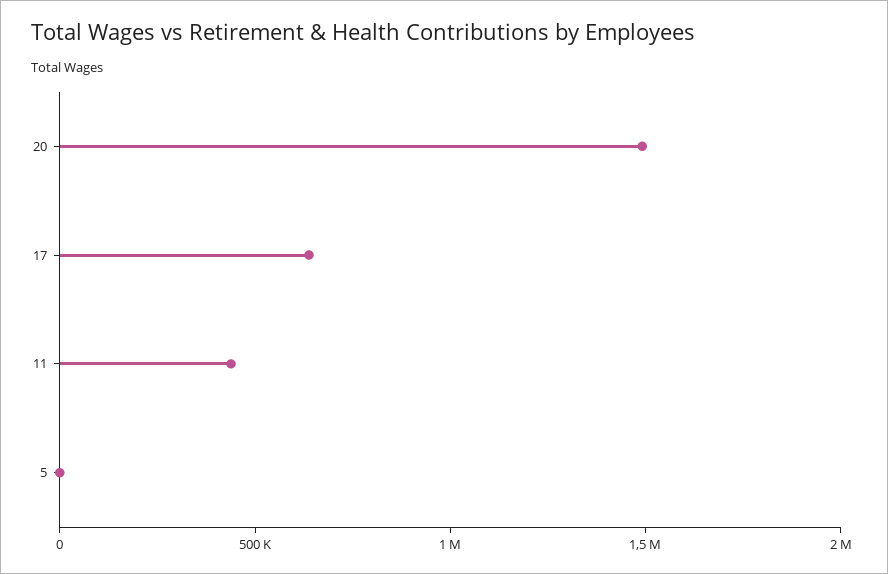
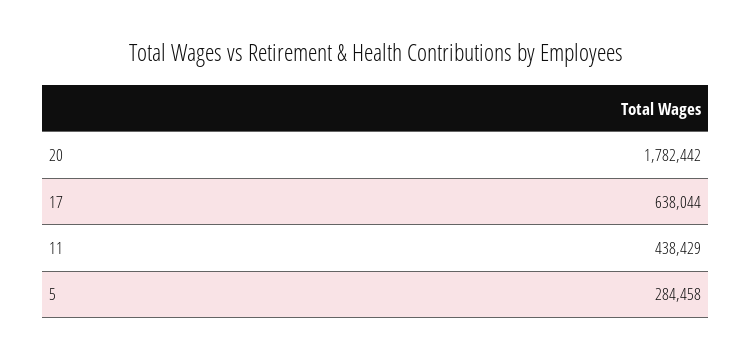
  {
-   "20": 1500000,
+   "20": 1782442,
    "17": 638044,
    "11": 438429,
-   "5": 0
+   "5": 284458
  }

